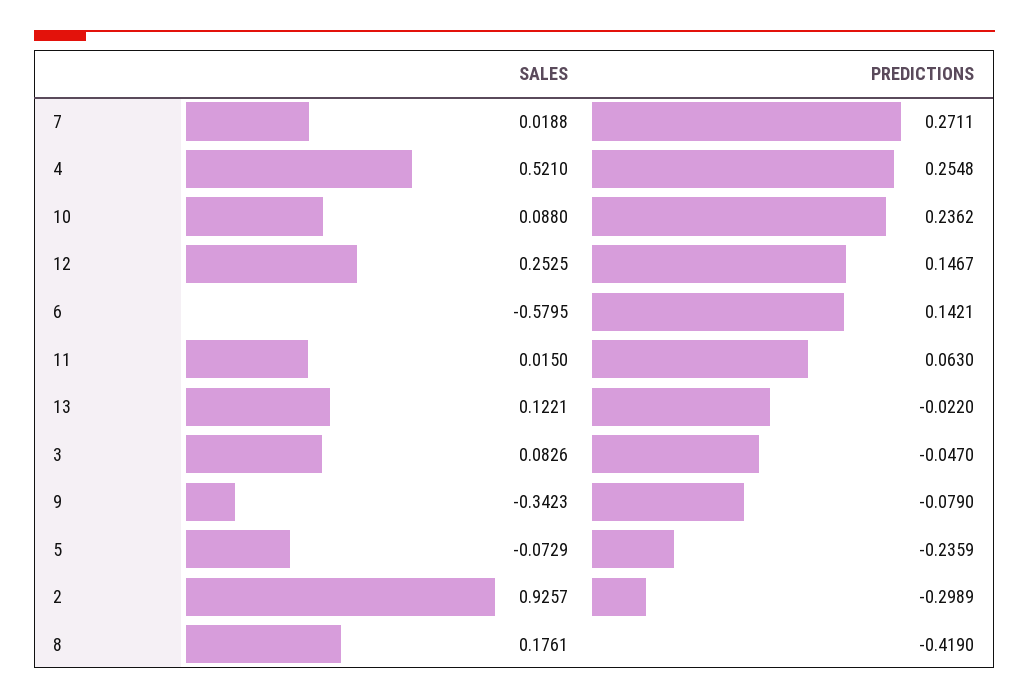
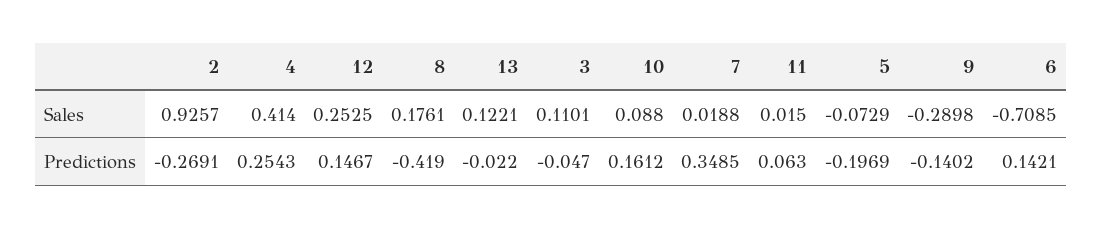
  {
    "SALES": {
      "7": 0.0188,
-     "4": 0.521,
+     "4": 0.414,
      "10": 0.088,
      "12": 0.2525,
-     "6": -0.5795,
+     "6": -0.7085,
      "11": 0.015,
      "13": 0.1221,
-     "3": 0.0826,
+     "3": 0.1101,
-     "9": -0.3423,
+     "9": -0.2898,
      "5": -0.0729,
      "2": 0.9257,
      "8": 0.1761
    },
    "PREDICTIONS": {
-     "7": 0.2711,
+     "7": 0.3485,
-     "4": 0.2548,
+     "4": 0.2543,
-     "10": 0.2362,
+     "10": 0.1612,
      "12": 0.1467,
      "6": 0.1421,
      "11": 0.063,
      "13": -0.022,
      "3": -0.047,
-     "9": -0.079,
+     "9": -0.1402,
-     "5": -0.2359,
+     "5": -0.1969,
-     "2": -0.2989,
+     "2": -0.2691,
      "8": -0.419
    }
  }

